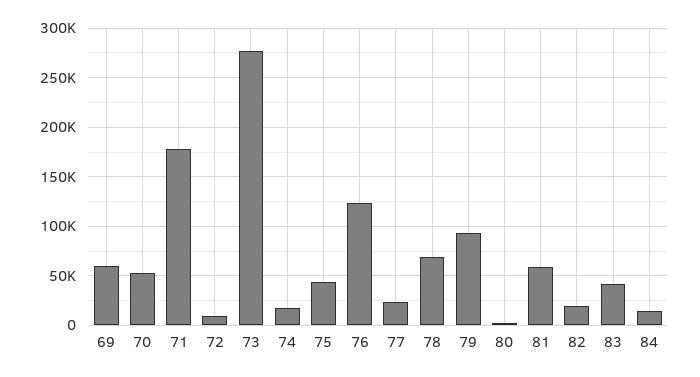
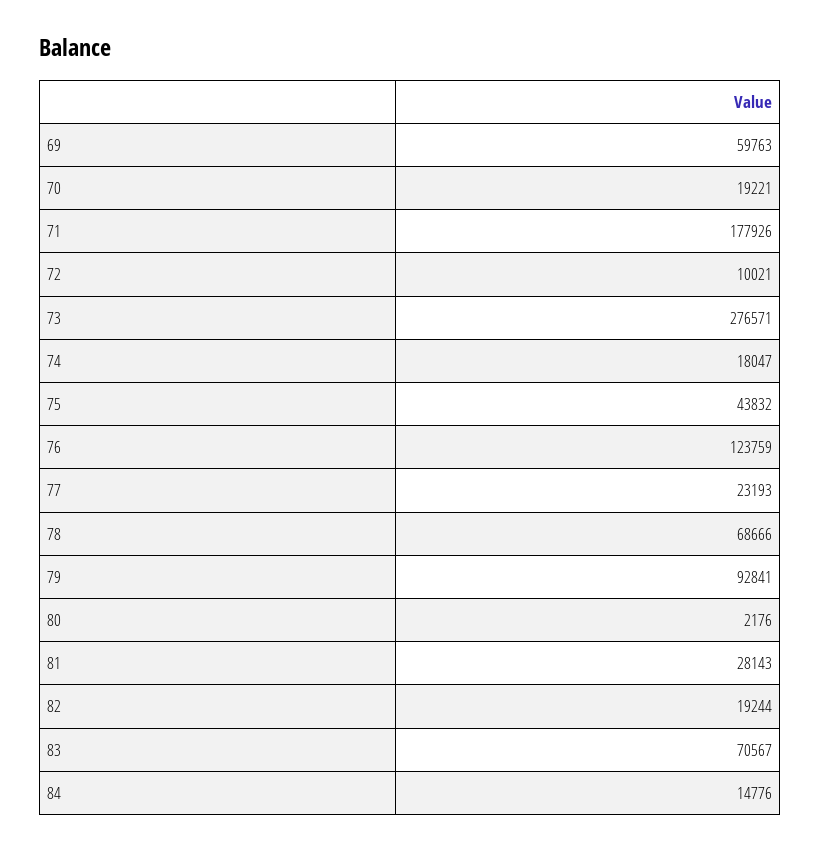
  {
    "69": 59763,
-   "70": 50000,
+   "70": 19221,
    "71": 177926,
    "72": 10021,
    "73": 276571,
    "74": 18047,
    "75": 43832,
    "76": 123759,
    "77": 23193,
    "78": 68666,
    "79": 92841,
    "80": 2176,
-   "81": 60000,
+   "81": 28143,
    "82": 19244,
-   "83": 40000,
+   "83": 70567,
    "84": 14776
  }

